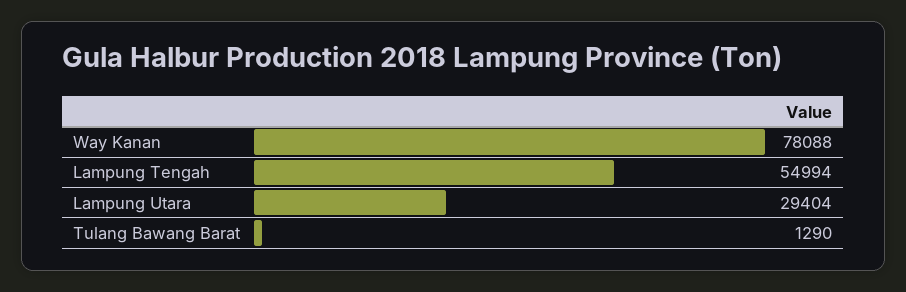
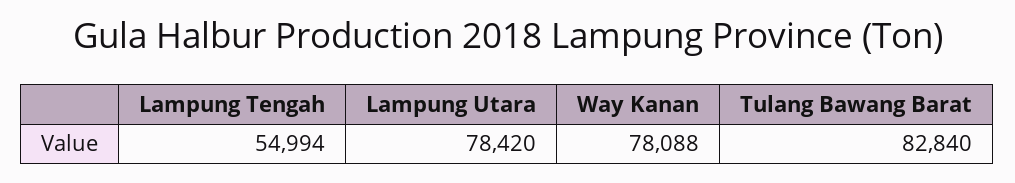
  {
    "Way Kanan": 78088,
    "Lampung Tengah": 54994,
-   "Lampung Utara": 29404,
+   "Lampung Utara": 78420,
-   "Tulang Bawang Barat": 1290
+   "Tulang Bawang Barat": 82840
  }

